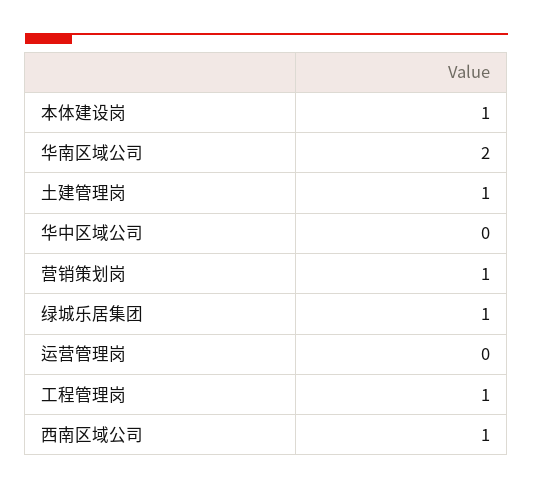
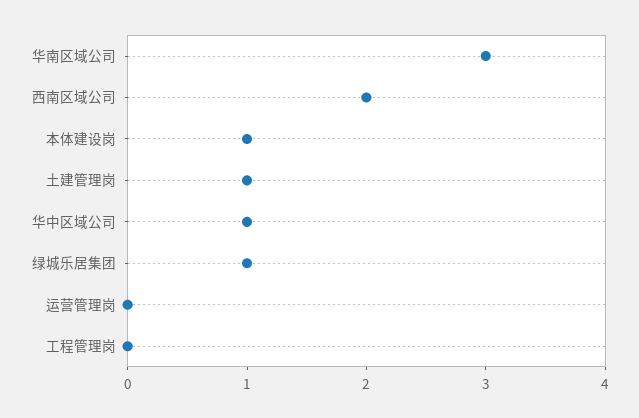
  {
    "本体建设岗": 1,
-   "华南区域公司": 2,
+   "华南区域公司": 3,
    "土建管理岗": 1,
-   "华中区域公司": 0,
+   "华中区域公司": 1,
-   "营销策划岗": 1,
    "绿城乐居集团": 1,
    "运营管理岗": 0,
-   "工程管理岗": 1,
+   "工程管理岗": 0,
-   "西南区域公司": 1
+   "西南区域公司": 2
  }

